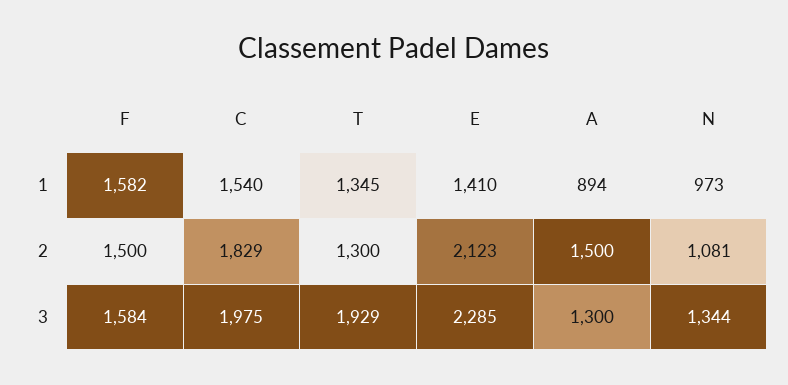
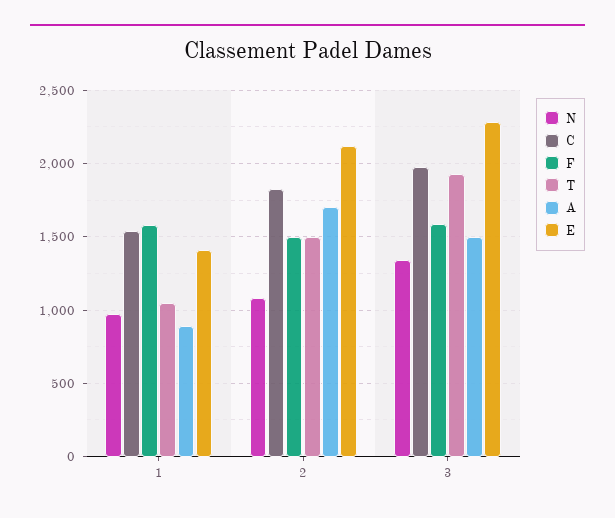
  {
    "F": {
      "1": 1582,
      "2": 1500,
      "3": 1584
    },
    "C": {
      "1": 1540,
      "2": 1829,
      "3": 1975
    },
    "T": {
-     "1": 1345,
+     "1": 1050,
-     "2": 1300,
+     "2": 1500,
      "3": 1929
    },
    "E": {
      "1": 1410,
      "2": 2123,
      "3": 2285
    },
    "A": {
      "1": 894,
-     "2": 1500,
+     "2": 1700,
-     "3": 1300
+     "3": 1500
    },
    "N": {
      "1": 973,
      "2": 1081,
      "3": 1344
    }
  }

